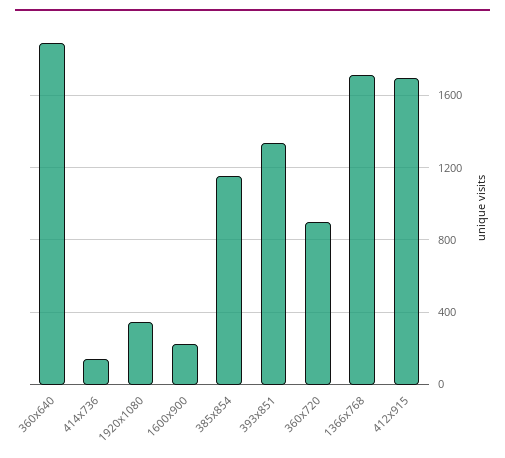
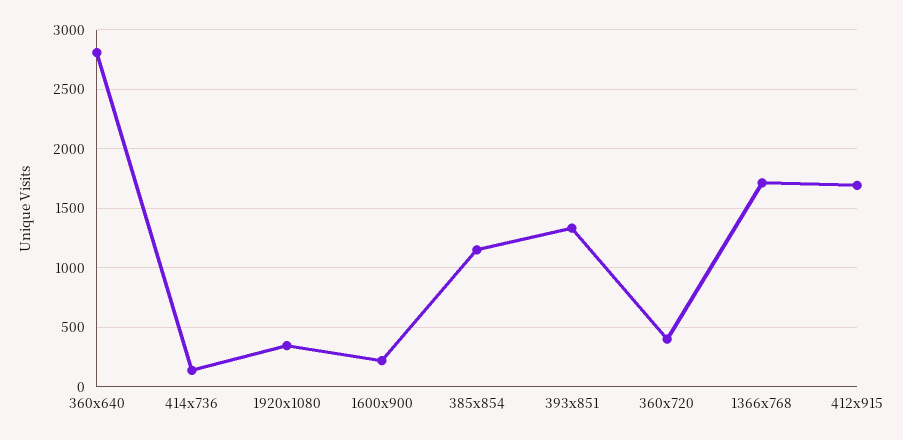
  {
-   "360x640": 1900,
+   "360x640": 2800,
    "414x736": 150,
    "1920x1080": 350,
    "1600x900": 200,
    "385x854": 1150,
    "393x851": 1350,
-   "360x720": 900,
+   "360x720": 400,
    "1366x768": 1700,
    "412x915": 1700
  }

